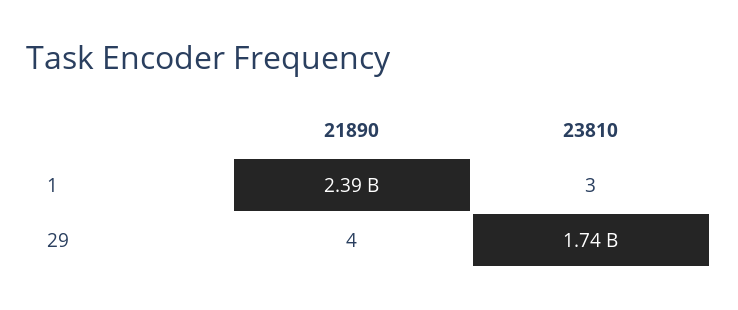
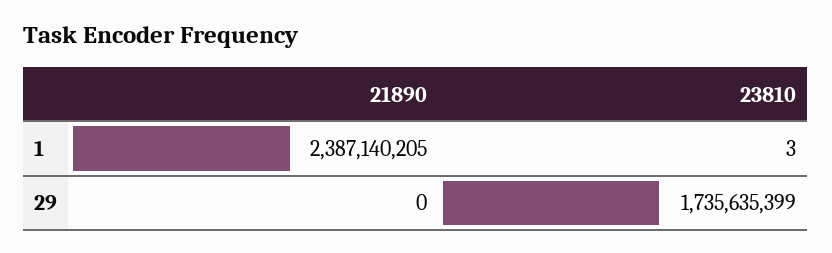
  {
    "21890": {
      "1": 2387140205,
-     "29": 4
+     "29": 0
    },
    "23810": {
      "1": 3,
      "29": 1735635399
    }
  }

